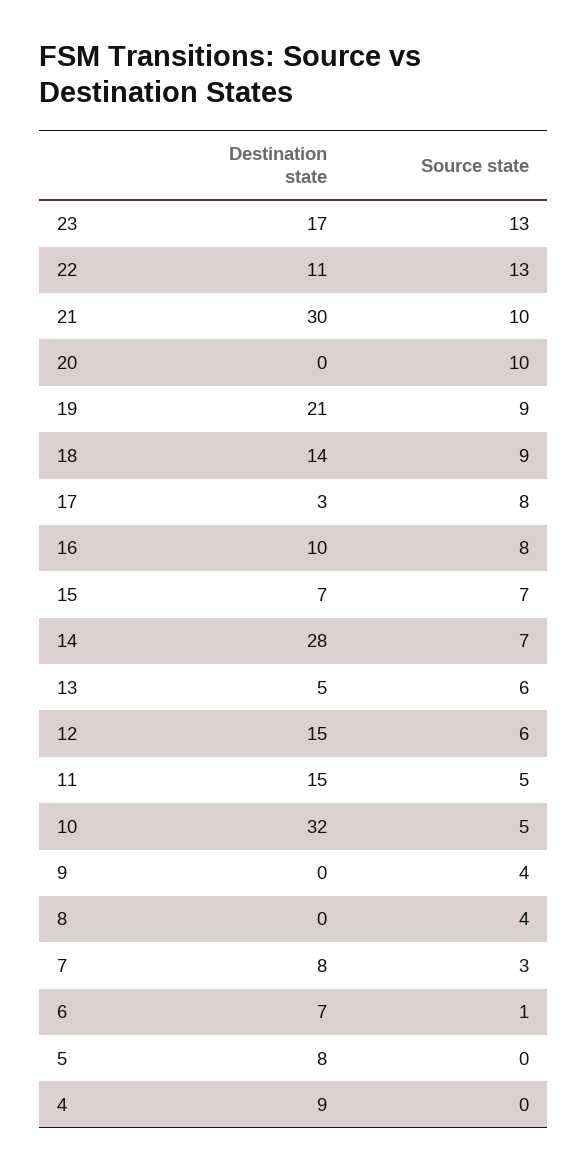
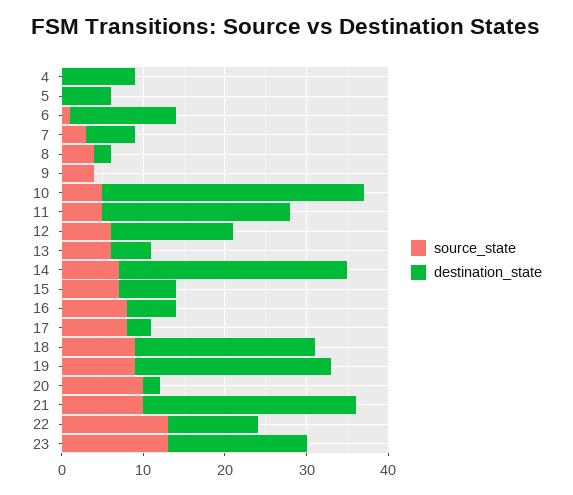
  {
    "Destination state": {
      "23": 17,
      "22": 11,
-     "21": 30,
+     "21": 26,
-     "20": 0,
+     "20": 2,
-     "19": 21,
+     "19": 24,
-     "18": 14,
+     "18": 22,
      "17": 3,
-     "16": 10,
+     "16": 6,
      "15": 7,
      "14": 28,
      "13": 5,
      "12": 15,
-     "11": 15,
+     "11": 23,
      "10": 32,
      "9": 0,
-     "8": 0,
+     "8": 2,
-     "7": 8,
+     "7": 6,
-     "6": 7,
+     "6": 13,
-     "5": 8,
+     "5": 6,
      "4": 9
    },
    "Source state": {
      "23": 13,
      "22": 13,
      "21": 10,
      "20": 10,
      "19": 9,
      "18": 9,
      "17": 8,
      "16": 8,
      "15": 7,
      "14": 7,
      "13": 6,
      "12": 6,
      "11": 5,
      "10": 5,
      "9": 4,
      "8": 4,
      "7": 3,
      "6": 1,
      "5": 0,
      "4": 0
    }
  }

